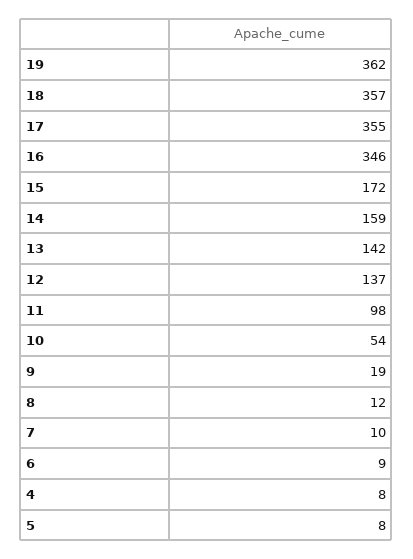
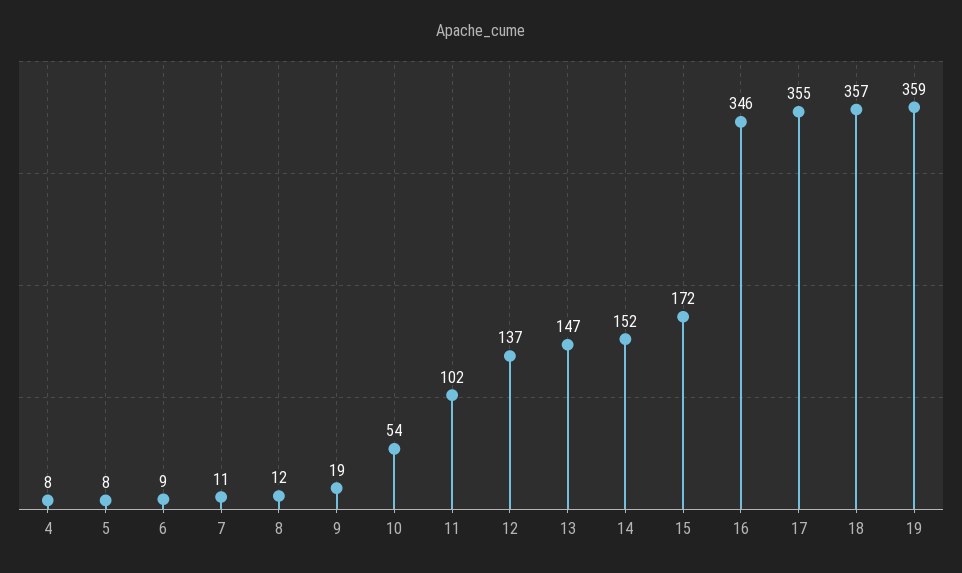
  {
-   "19": 362,
+   "19": 359,
    "18": 357,
    "17": 355,
    "16": 346,
    "15": 172,
-   "14": 159,
+   "14": 152,
-   "13": 142,
+   "13": 147,
    "12": 137,
-   "11": 98,
+   "11": 102,
    "10": 54,
    "9": 19,
    "8": 12,
-   "7": 10,
+   "7": 11,
    "6": 9,
    "4": 8,
    "5": 8
  }

